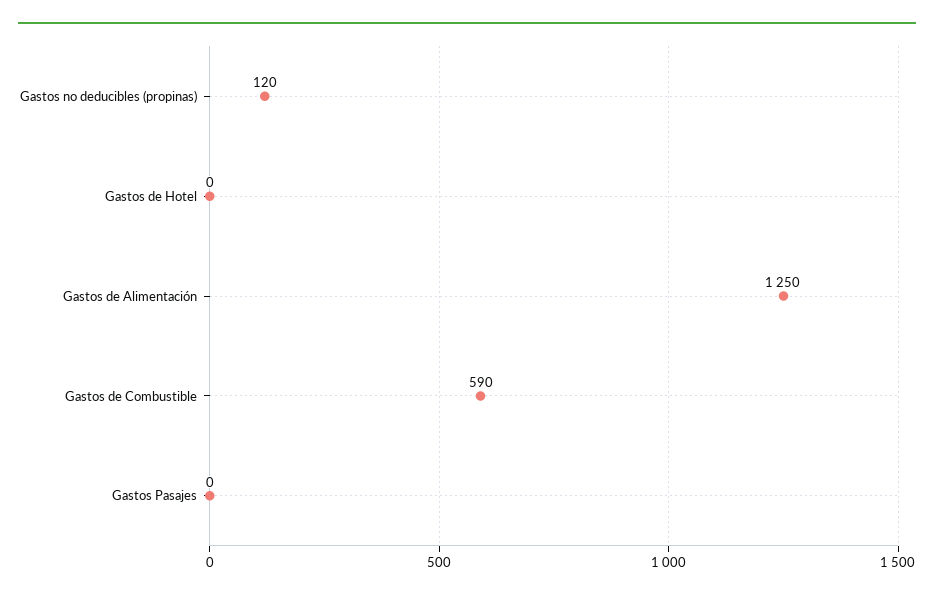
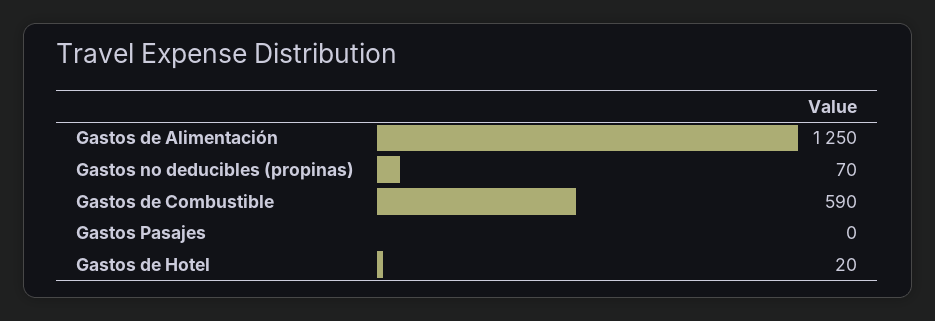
  {
-   "Gastos no deducibles (propinas)": 120,
+   "Gastos no deducibles (propinas)": 70,
-   "Gastos de Hotel": 0,
+   "Gastos de Hotel": 20,
    "Gastos de Alimentación": 1250,
    "Gastos de Combustible": 590,
    "Gastos Pasajes": 0
  }

